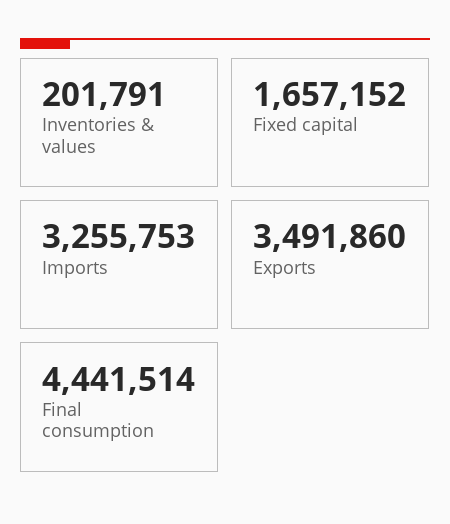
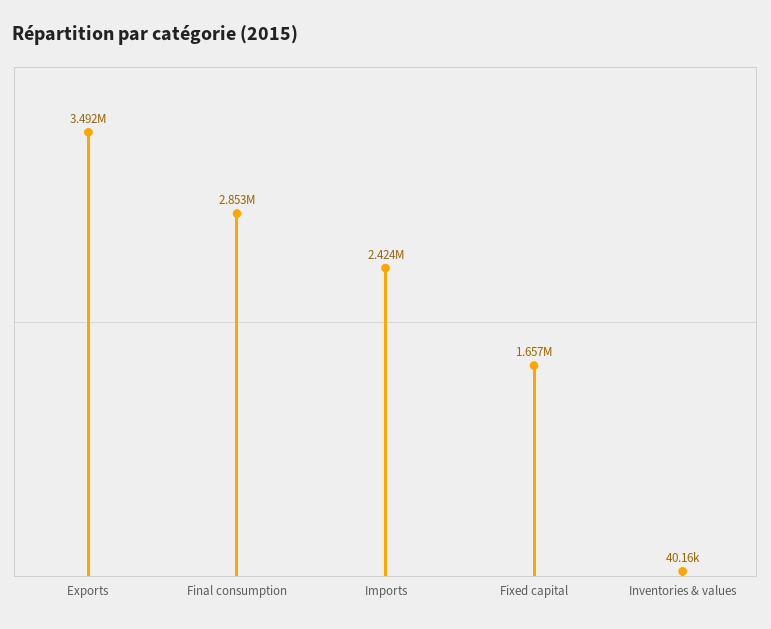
  {
-   "Inventories & values": 201791,
+   "Inventories & values": 40160,
    "Fixed capital": 1657152,
-   "Imports": 3255753,
+   "Imports": 2424000,
    "Exports": 3491860,
-   "Final consumption": 4441514
+   "Final consumption": 2853000
  }

